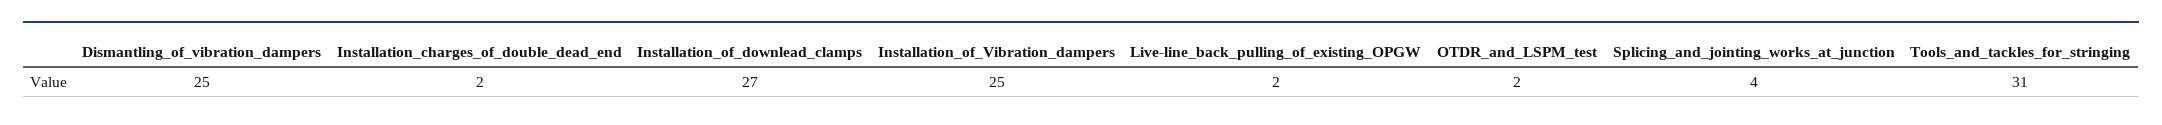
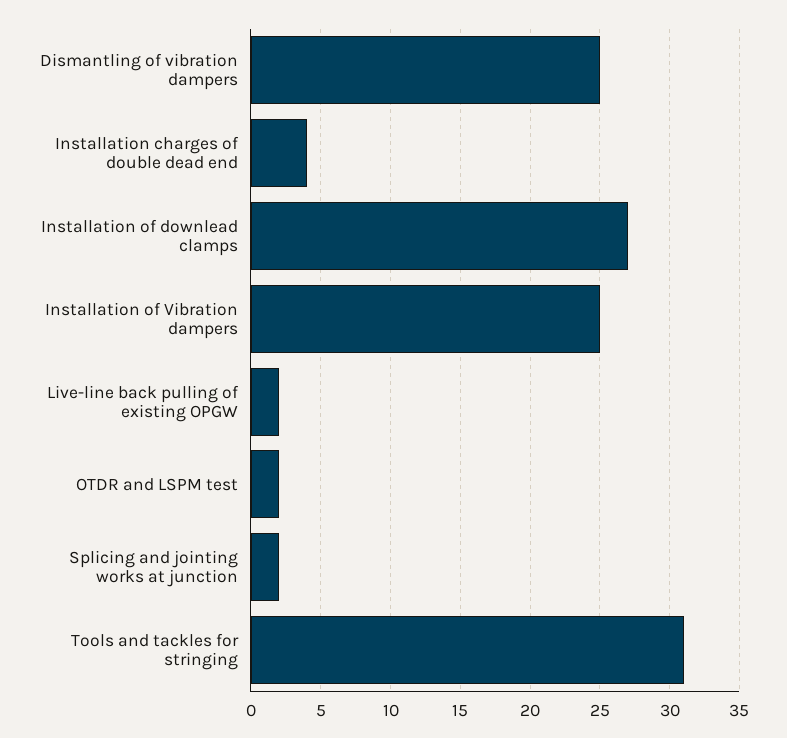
  {
    "Dismantling_of_vibration_dampers": 25,
-   "Installation_charges_of_double_dead_end": 2,
+   "Installation_charges_of_double_dead_end": 4,
    "Installation_of_downlead_clamps": 27,
    "Installation_of_Vibration_dampers": 25,
    "Live-line_back_pulling_of_existing_OPGW": 2,
    "OTDR_and_LSPM_test": 2,
-   "Splicing_and_jointing_works_at_junction": 4,
+   "Splicing_and_jointing_works_at_junction": 2,
    "Tools_and_tackles_for_stringing": 31
  }

